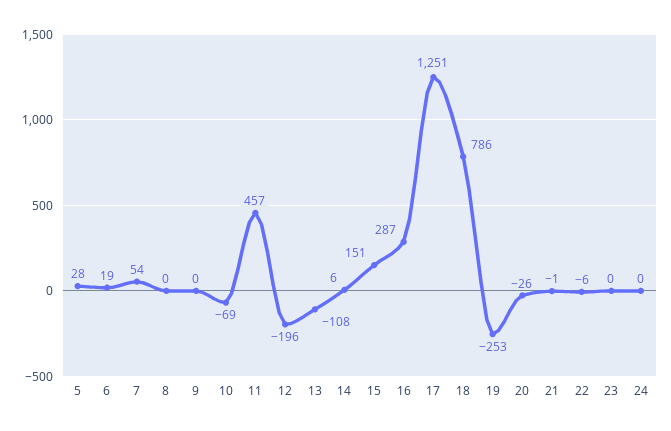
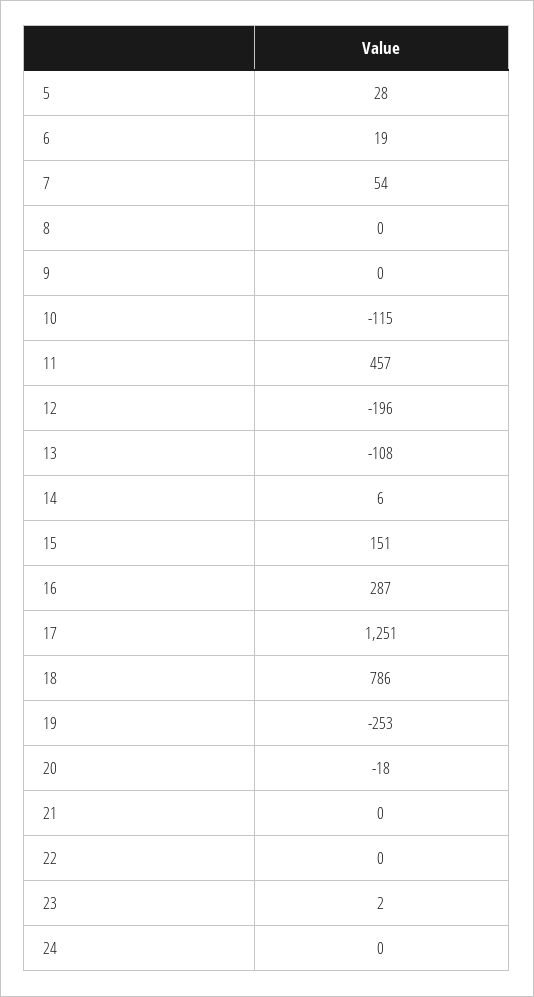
  {
    "5": 28,
    "6": 19,
    "7": 54,
    "8": 0,
    "9": 0,
-   "10": -69,
+   "10": -115,
    "11": 457,
    "12": -196,
    "13": -108,
    "14": 6,
    "15": 151,
    "16": 287,
    "17": 1251,
    "18": 786,
    "19": -253,
-   "20": -26,
+   "20": -18,
-   "21": -1,
+   "21": 0,
-   "22": -6,
+   "22": 0,
-   "23": 0,
+   "23": 2,
    "24": 0
  }

